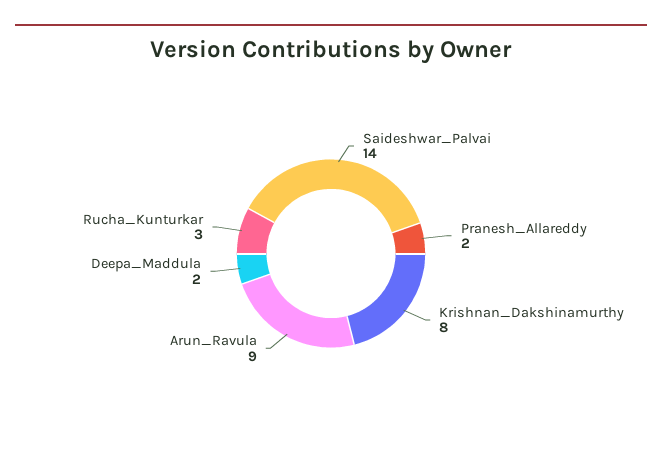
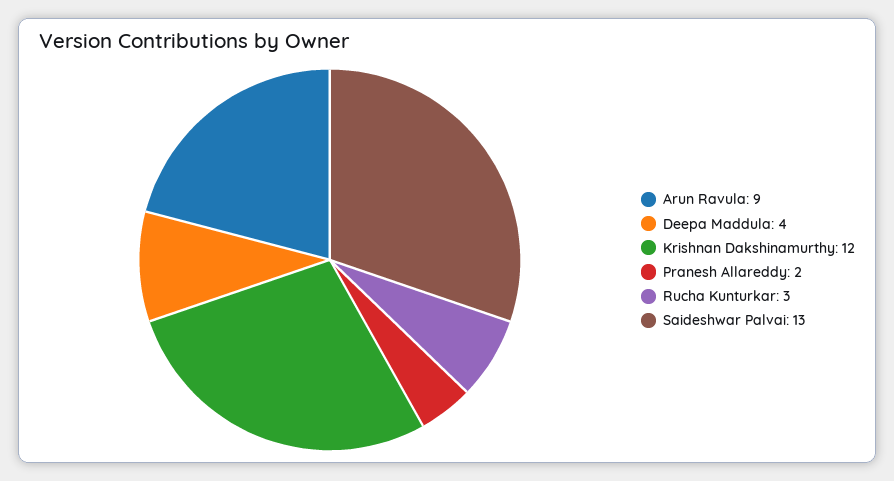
  {
-   "Saideshwar_Palvai": 14,
+   "Saideshwar_Palvai": 13,
    "Pranesh_Allareddy": 2,
-   "Krishnan_Dakshinamurthy": 8,
+   "Krishnan_Dakshinamurthy": 12,
    "Arun_Ravula": 9,
-   "Deepa_Maddula": 2,
+   "Deepa_Maddula": 4,
    "Rucha_Kunturkar": 3
  }

